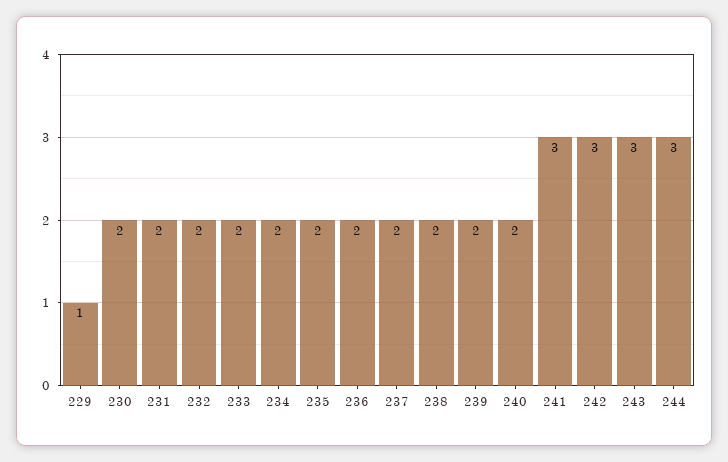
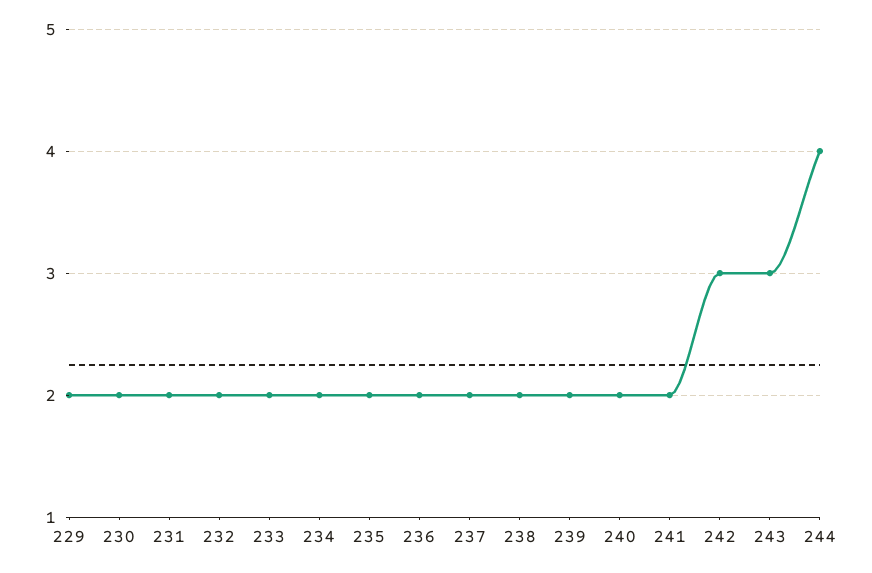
  {
-   "229": 1,
+   "229": 2,
    "230": 2,
    "231": 2,
    "232": 2,
    "233": 2,
    "234": 2,
    "235": 2,
    "236": 2,
    "237": 2,
    "238": 2,
    "239": 2,
    "240": 2,
-   "241": 3,
+   "241": 2,
    "242": 3,
    "243": 3,
-   "244": 3
+   "244": 4
  }

